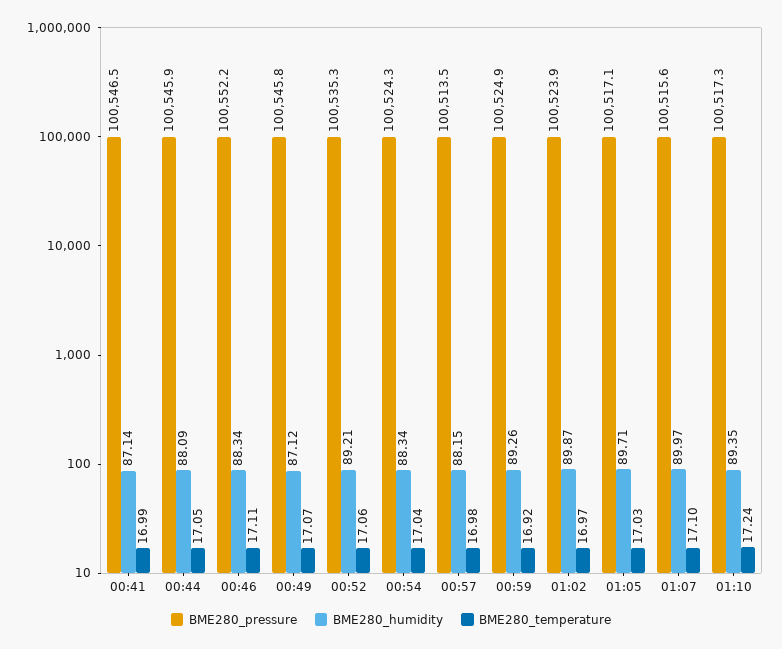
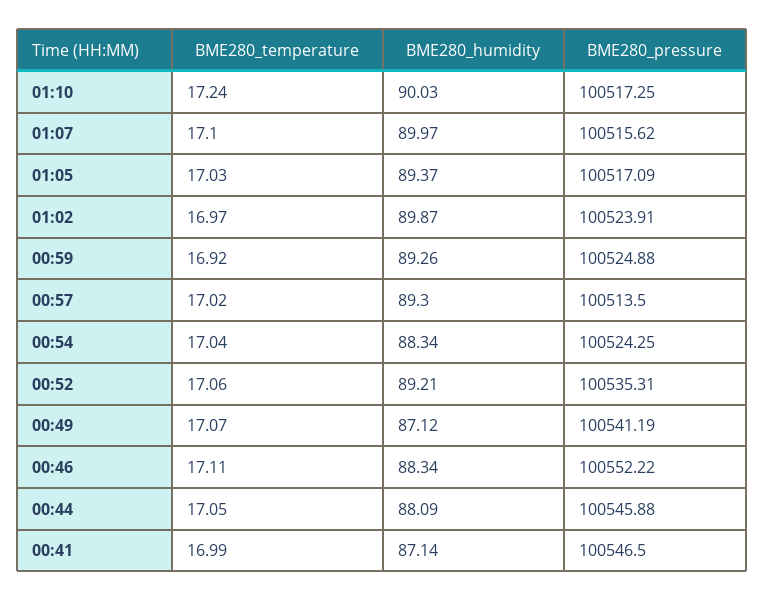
  {
    "BME280_pressure": {
      "00:41": 100546.5,
      "00:44": 100545.88,
      "00:46": 100552.22,
-     "00:49": 100545.8,
+     "00:49": 100541.19,
      "00:52": 100535.31,
      "00:54": 100524.25,
      "00:57": 100513.5,
      "00:59": 100524.88,
      "01:02": 100523.91,
      "01:05": 100517.09,
      "01:07": 100515.62,
      "01:10": 100517.25
    },
    "BME280_humidity": {
      "00:41": 87.14,
      "00:44": 88.09,
      "00:46": 88.34,
      "00:49": 87.12,
      "00:52": 89.21,
      "00:54": 88.34,
-     "00:57": 88.15,
+     "00:57": 89.3,
      "00:59": 89.26,
      "01:02": 89.87,
-     "01:05": 89.71,
+     "01:05": 89.37,
      "01:07": 89.97,
-     "01:10": 89.35
+     "01:10": 90.03
    },
    "BME280_temperature": {
      "00:41": 16.99,
      "00:44": 17.05,
      "00:46": 17.11,
      "00:49": 17.07,
      "00:52": 17.06,
      "00:54": 17.04,
-     "00:57": 16.98,
+     "00:57": 17.02,
      "00:59": 16.92,
      "01:02": 16.97,
      "01:05": 17.03,
      "01:07": 17.1,
      "01:10": 17.24
    }
  }

